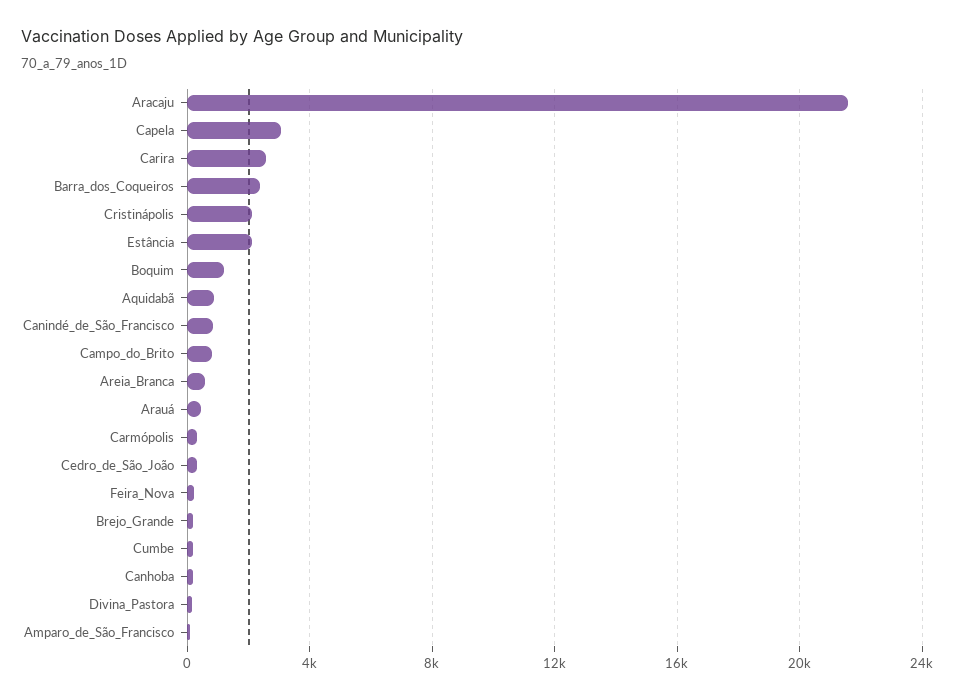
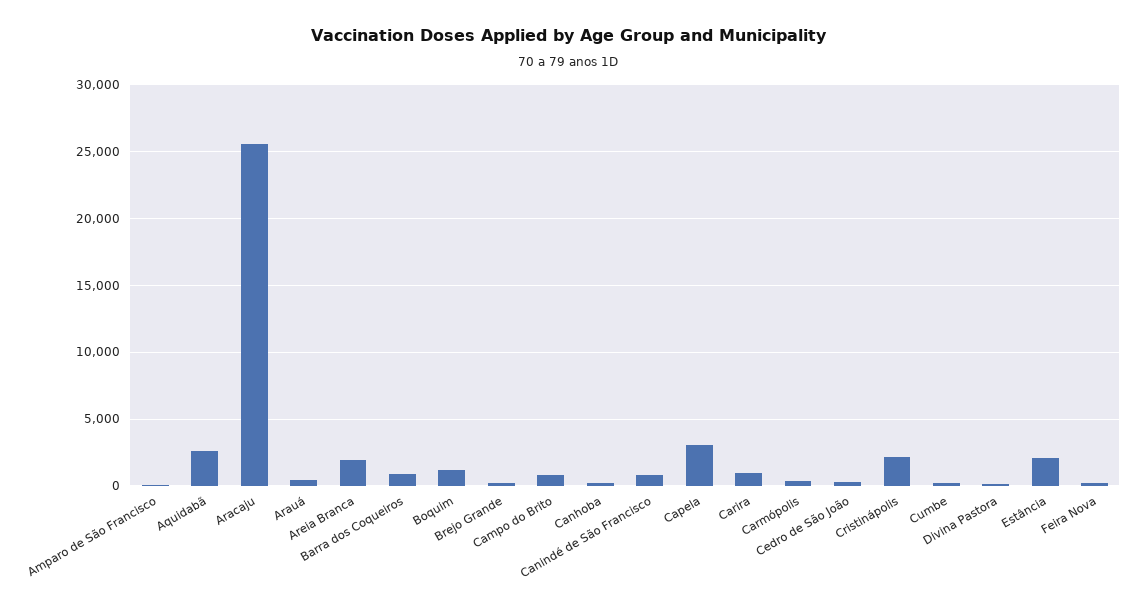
  {
-   "Aracaju": 21500,
+   "Aracaju": 25500,
    "Capela": 3000,
-   "Carira": 2500,
+   "Carira": 1000,
-   "Barra_dos_Coqueiros": 2500,
+   "Barra_dos_Coqueiros": 1000,
    "Cristinápolis": 2000,
    "Estância": 2000,
    "Boquim": 1000,
-   "Aquidabã": 1000,
+   "Aquidabã": 2500,
    "Canindé_de_São_Francisco": 1000,
    "Campo_do_Brito": 1000,
-   "Areia_Branca": 500,
+   "Areia_Branca": 2000,
    "Arauá": 500,
    "Carmópolis": 500,
    "Cedro_de_São_João": 500,
    "Feira_Nova": 0,
    "Brejo_Grande": 0,
    "Cumbe": 0,
    "Canhoba": 0,
    "Divina_Pastora": 0,
    "Amparo_de_São_Francisco": 0
  }

